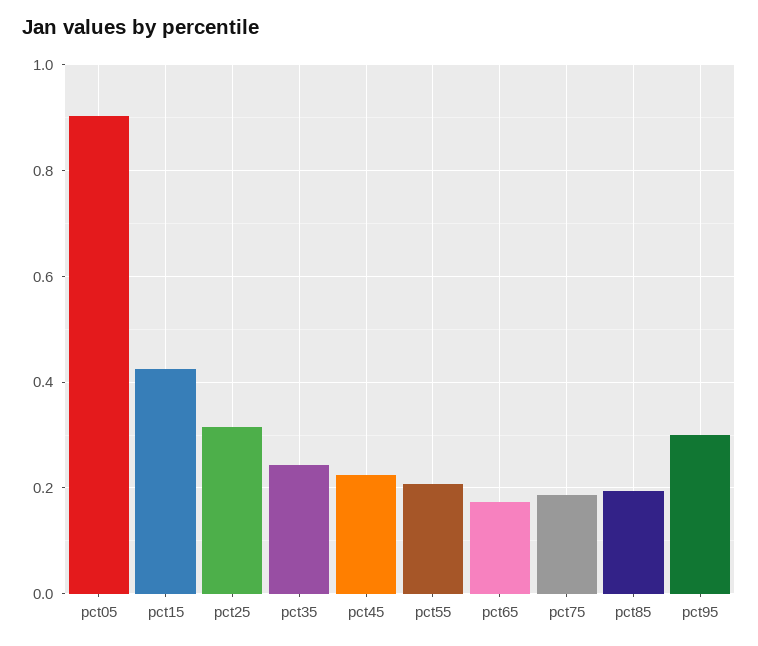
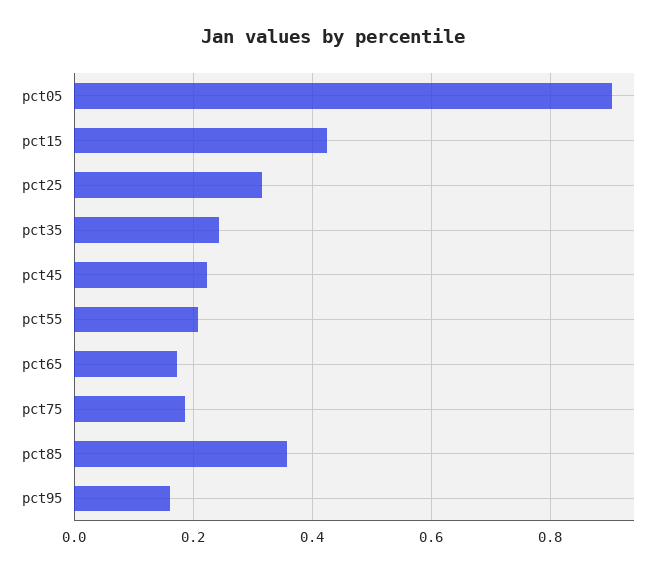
  {
    "pct05": 0.9,
    "pct15": 0.42,
    "pct25": 0.32,
    "pct35": 0.24,
    "pct45": 0.22,
    "pct55": 0.2,
    "pct65": 0.18,
    "pct75": 0.18,
-   "pct85": 0.2,
+   "pct85": 0.36,
-   "pct95": 0.3
+   "pct95": 0.16
  }

